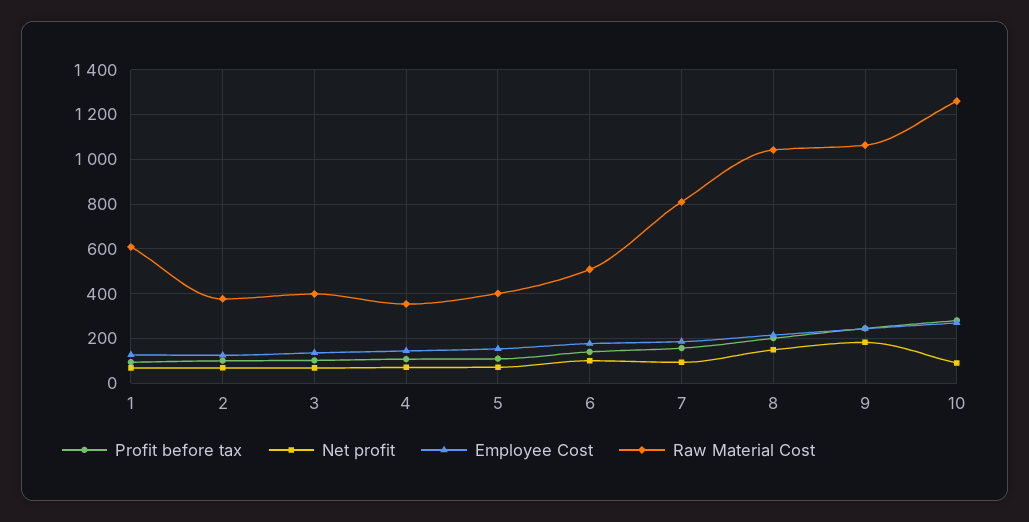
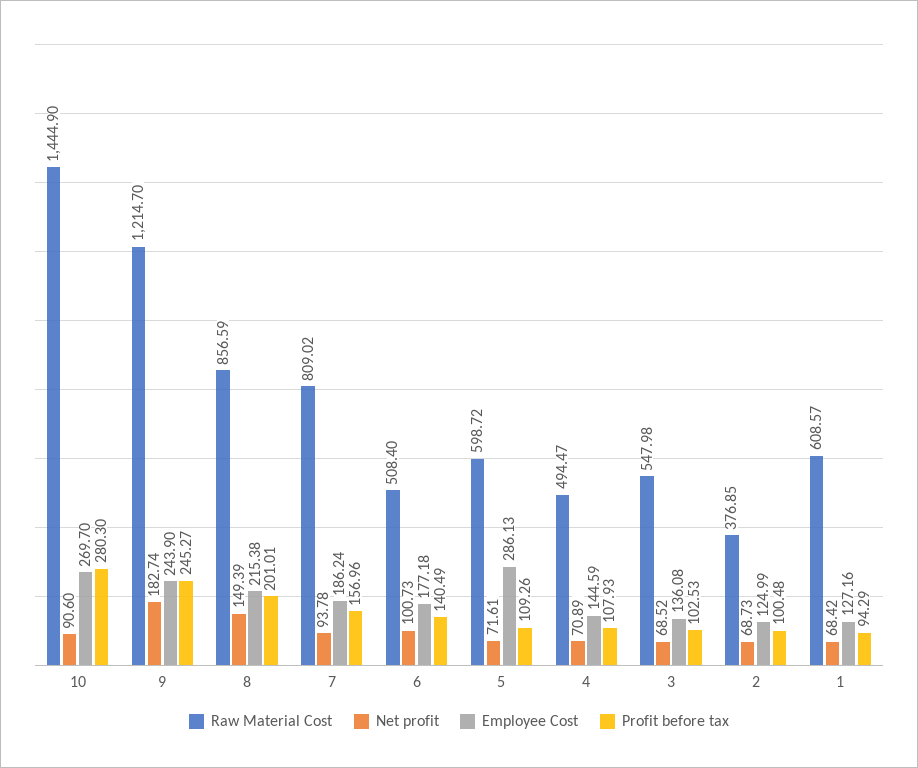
  {
    "Profit before tax": {
      "1": 94.29,
      "2": 100.48,
      "3": 102.53,
      "4": 107.93,
      "5": 109.26,
      "6": 140.49,
      "7": 156.96,
      "8": 201.01,
      "9": 245.27,
      "10": 280.3
    },
    "Net profit": {
      "1": 68.42,
      "2": 68.73,
      "3": 68.52,
      "4": 70.89,
      "5": 71.61,
      "6": 100.73,
      "7": 93.78,
      "8": 149.39,
      "9": 182.74,
      "10": 90.6
    },
    "Employee Cost": {
      "1": 127.16,
      "2": 124.99,
      "3": 136.08,
      "4": 144.59,
-     "5": 150,
+     "5": 286.13,
      "6": 177.18,
      "7": 186.24,
      "8": 215.38,
      "9": 243.9,
      "10": 269.7
    },
    "Raw Material Cost": {
      "1": 608.57,
      "2": 376.85,
-     "3": 400,
+     "3": 547.98,
-     "4": 350,
+     "4": 494.47,
-     "5": 400,
+     "5": 598.72,
      "6": 508.4,
      "7": 809.02,
-     "8": 1050,
+     "8": 856.59,
-     "9": 1050,
+     "9": 1214.7,
-     "10": 1250
+     "10": 1444.9
    }
  }

